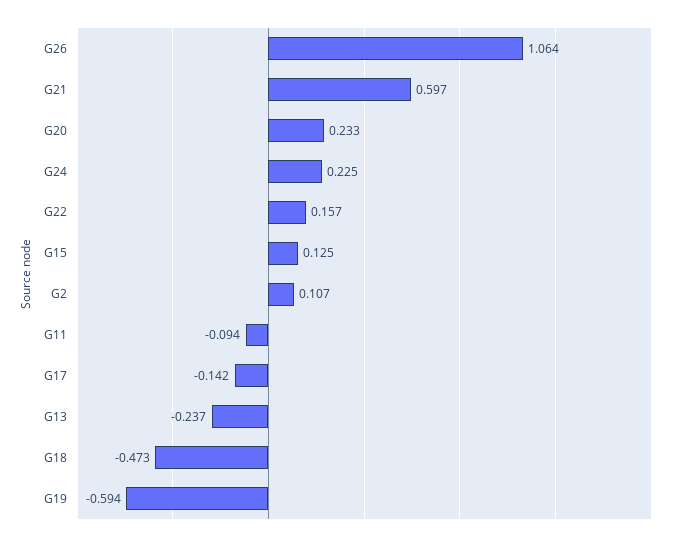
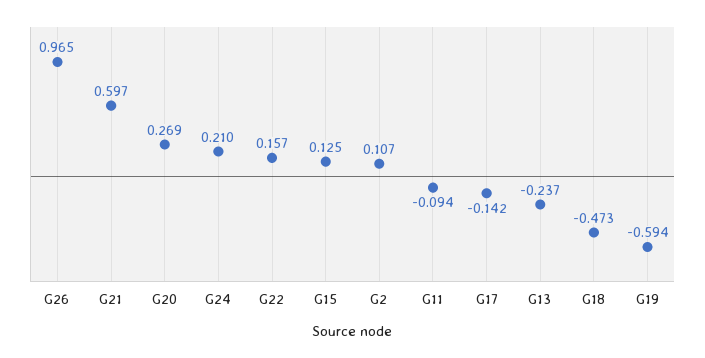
  {
-   "G26": 1.064,
+   "G26": 0.965,
    "G21": 0.597,
-   "G20": 0.233,
+   "G20": 0.269,
-   "G24": 0.225,
+   "G24": 0.21,
    "G22": 0.157,
    "G15": 0.125,
    "G2": 0.107,
    "G11": -0.094,
    "G17": -0.142,
    "G13": -0.237,
    "G18": -0.473,
    "G19": -0.594
  }

